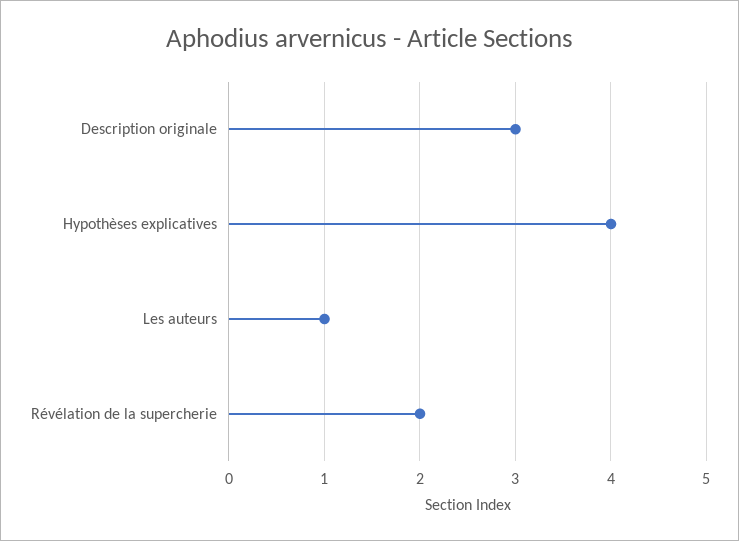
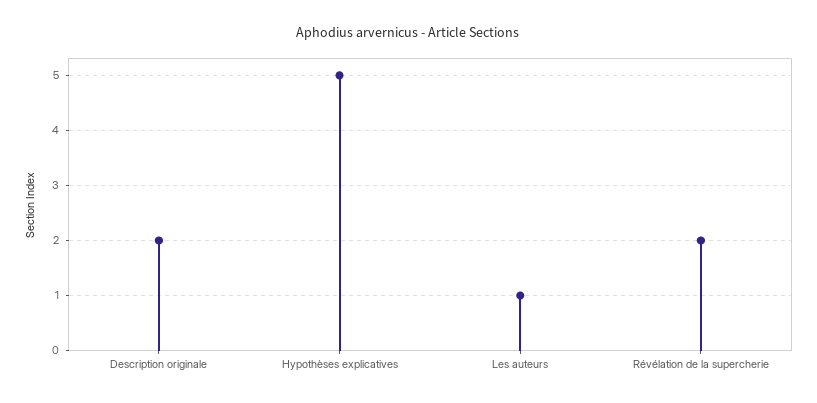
  {
-   "Description originale": 3,
+   "Description originale": 2,
-   "Hypothèses explicatives": 4,
+   "Hypothèses explicatives": 5,
    "Les auteurs": 1,
    "Révélation de la supercherie": 2
  }

